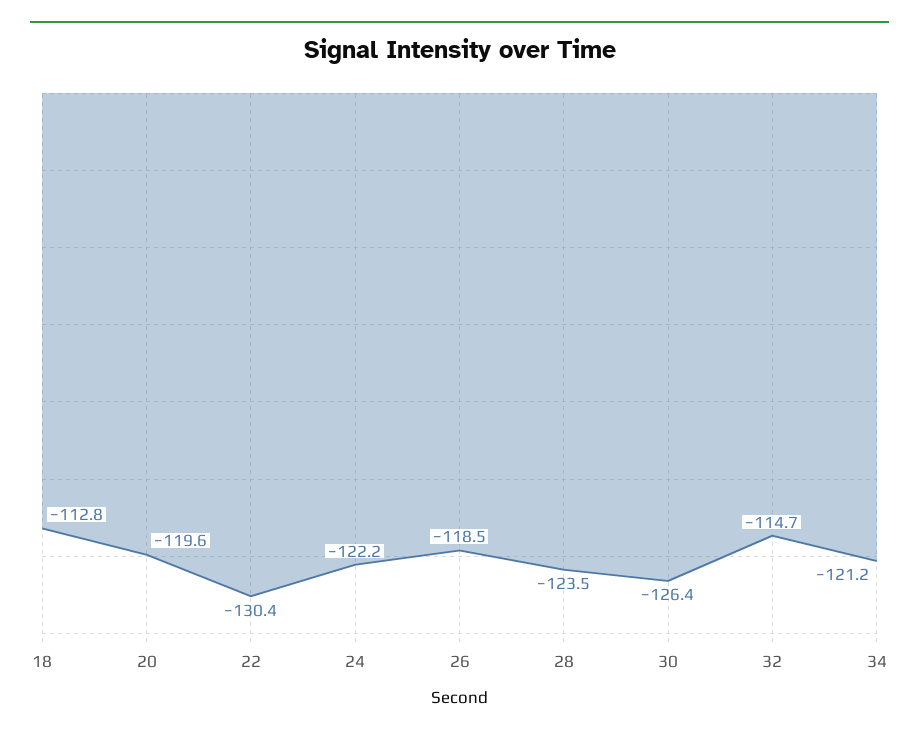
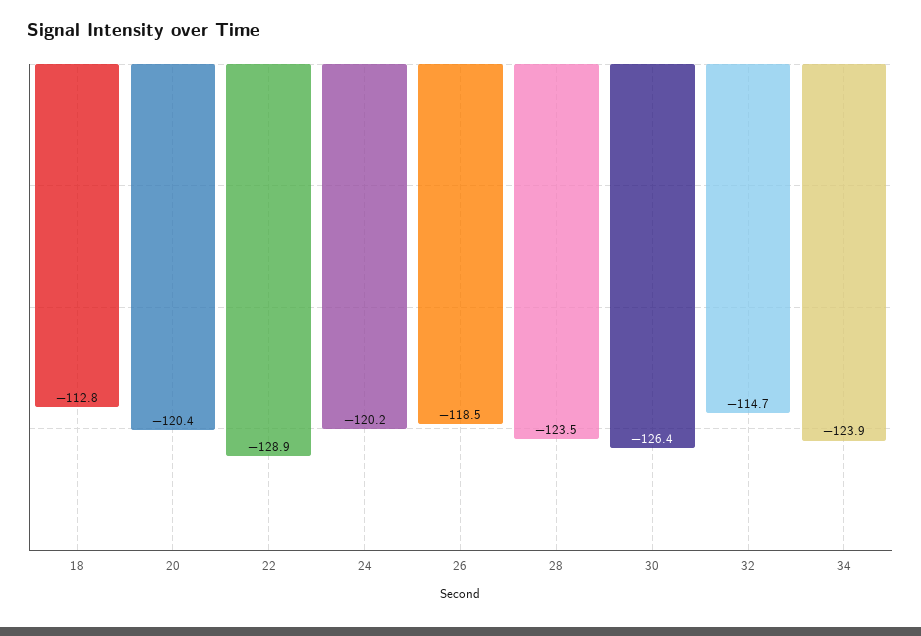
  {
    "18": -112.8,
-   "20": -119.6,
+   "20": -120.4,
-   "22": -130.4,
+   "22": -128.9,
-   "24": -122.2,
+   "24": -120.2,
    "26": -118.5,
    "28": -123.5,
    "30": -126.4,
    "32": -114.7,
-   "34": -121.2
+   "34": -123.9
  }

